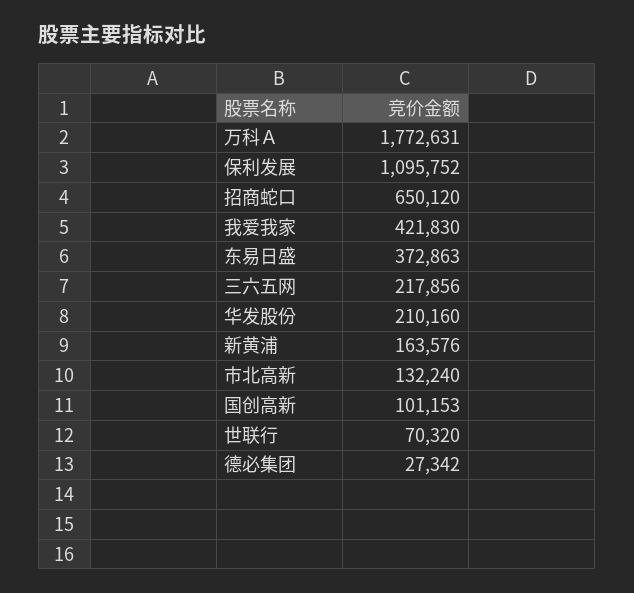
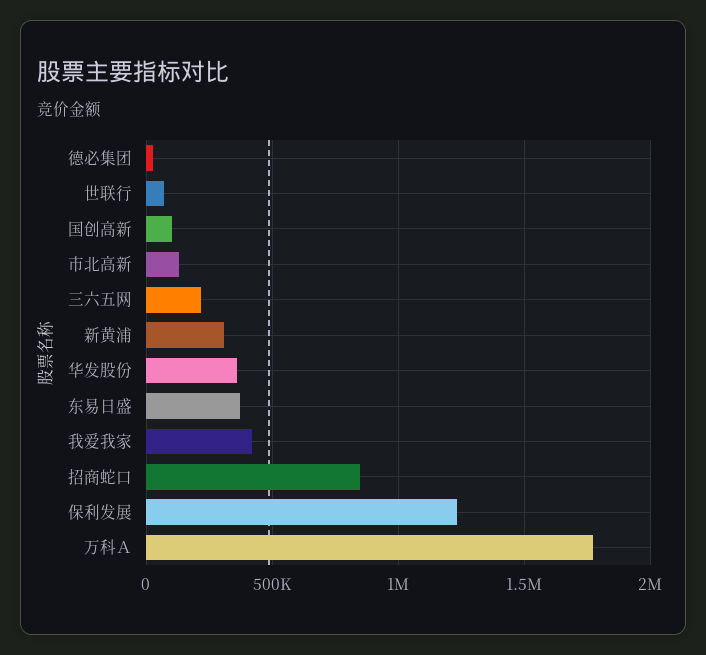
  {
    "万科Ａ": 1772631,
-   "保利发展": 1095752,
+   "保利发展": 1250000,
-   "招商蛇口": 650120,
+   "招商蛇口": 850000,
    "我爱我家": 421830,
    "东易日盛": 372863,
    "三六五网": 217856,
-   "华发股份": 210160,
+   "华发股份": 350000,
-   "新黄浦": 163576,
+   "新黄浦": 300000,
    "市北高新": 132240,
    "国创高新": 101153,
    "世联行": 70320,
    "德必集团": 27342
  }

